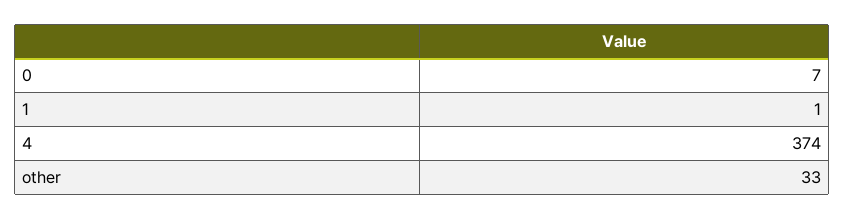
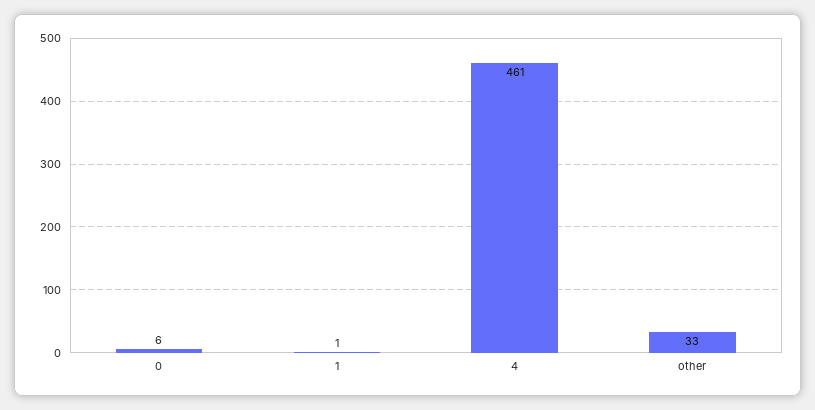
  {
-   "0": 7,
+   "0": 6,
    "1": 1,
-   "4": 374,
+   "4": 461,
    "other": 33
  }

